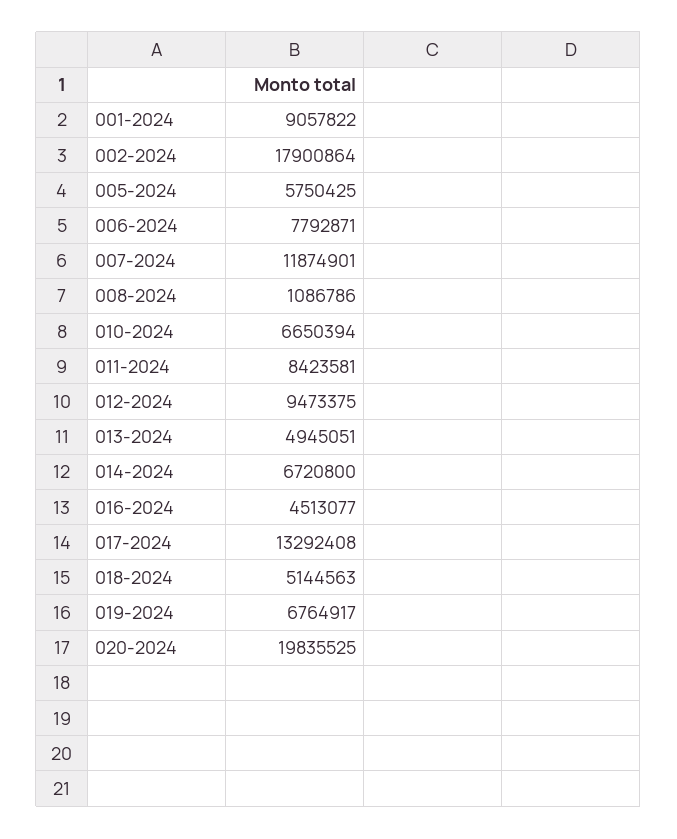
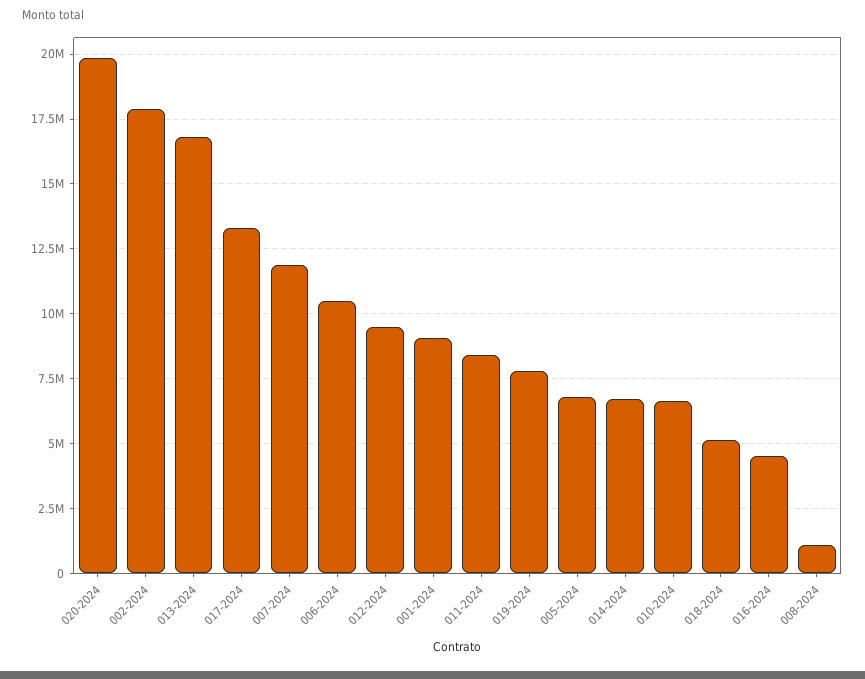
  {
    "001-2024": 9057822,
    "002-2024": 17900864,
-   "005-2024": 5750425,
+   "005-2024": 6750000,
-   "006-2024": 7792871,
+   "006-2024": 10500000,
    "007-2024": 11874901,
    "008-2024": 1086786,
    "010-2024": 6650394,
    "011-2024": 8423581,
    "012-2024": 9473375,
-   "013-2024": 4945051,
+   "013-2024": 16750000,
    "014-2024": 6720800,
    "016-2024": 4513077,
    "017-2024": 13292408,
    "018-2024": 5144563,
-   "019-2024": 6764917,
+   "019-2024": 7750000,
    "020-2024": 19835525
  }

